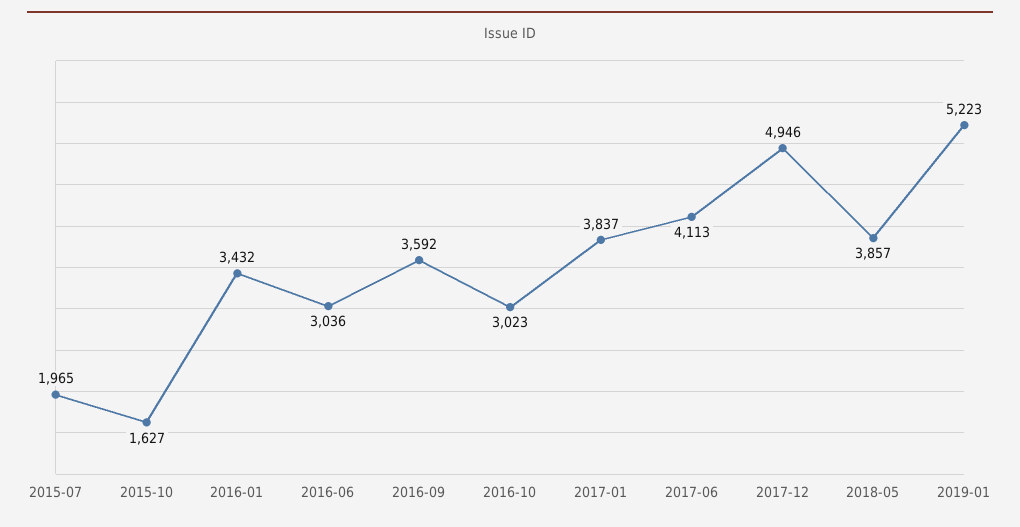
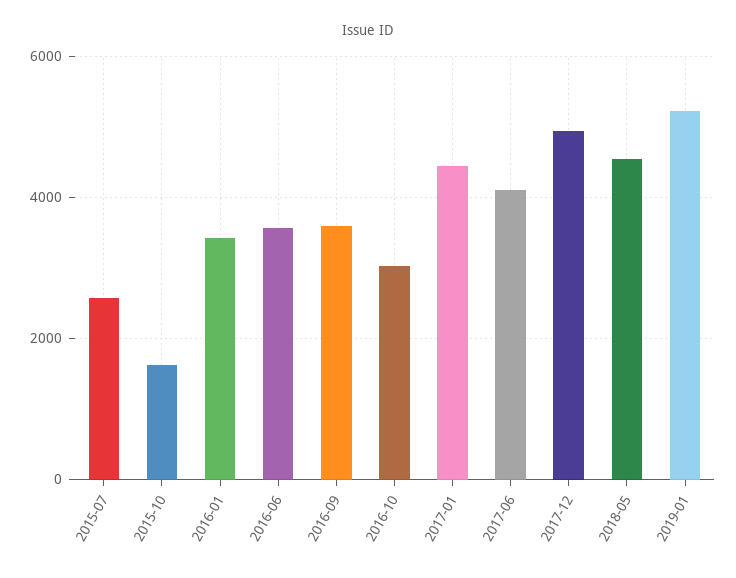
  {
-   "2015-07": 1965,
+   "2015-07": 2600,
    "2015-10": 1627,
    "2016-01": 3432,
-   "2016-06": 3036,
+   "2016-06": 3600,
    "2016-09": 3592,
    "2016-10": 3023,
-   "2017-01": 3837,
+   "2017-01": 4400,
    "2017-06": 4113,
    "2017-12": 4946,
-   "2018-05": 3857,
+   "2018-05": 4600,
    "2019-01": 5223
  }

